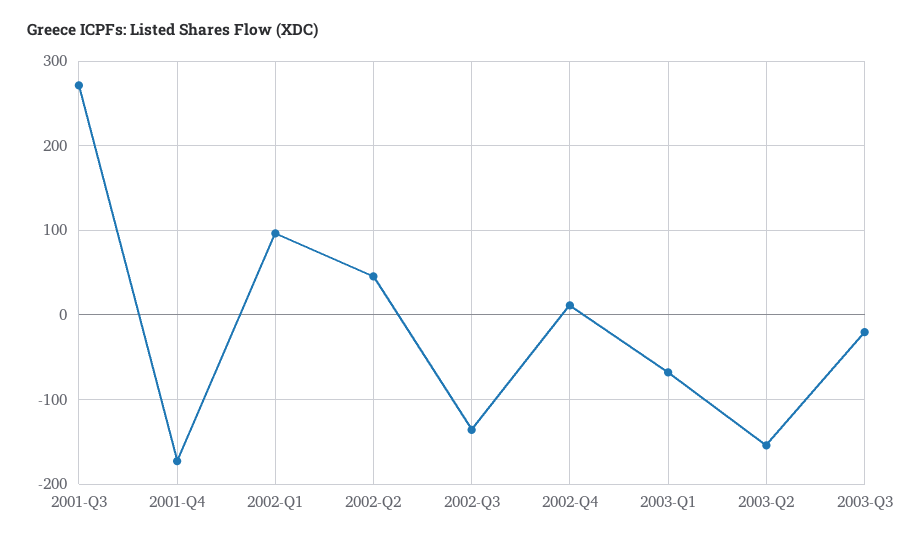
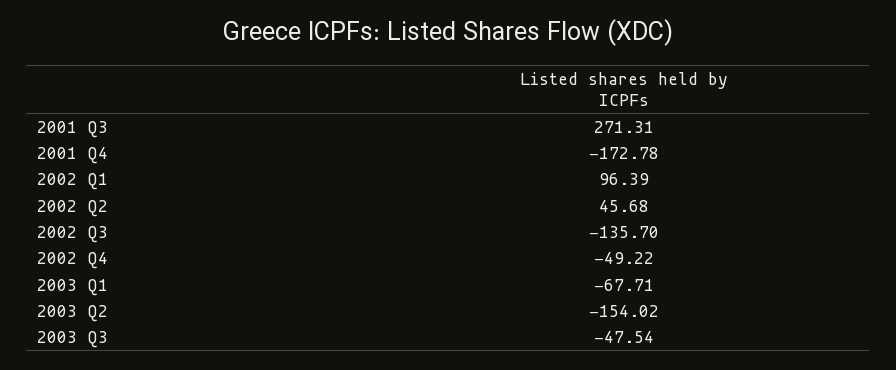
  {
    "2001-Q3": 271.31,
    "2001-Q4": -172.78,
    "2002-Q1": 96.39,
    "2002-Q2": 45.68,
    "2002-Q3": -135.7,
-   "2002-Q4": 10,
+   "2002-Q4": -49.22,
    "2003-Q1": -67.71,
    "2003-Q2": -154.02,
-   "2003-Q3": -20
+   "2003-Q3": -47.54
  }

